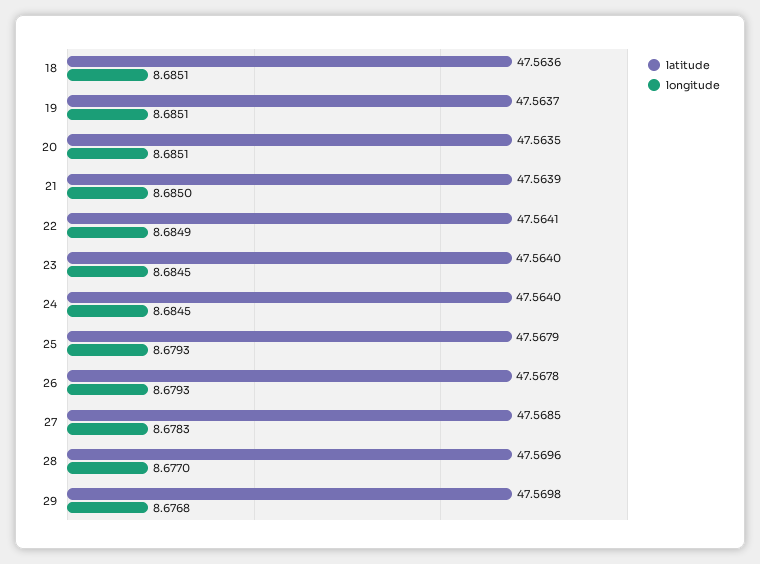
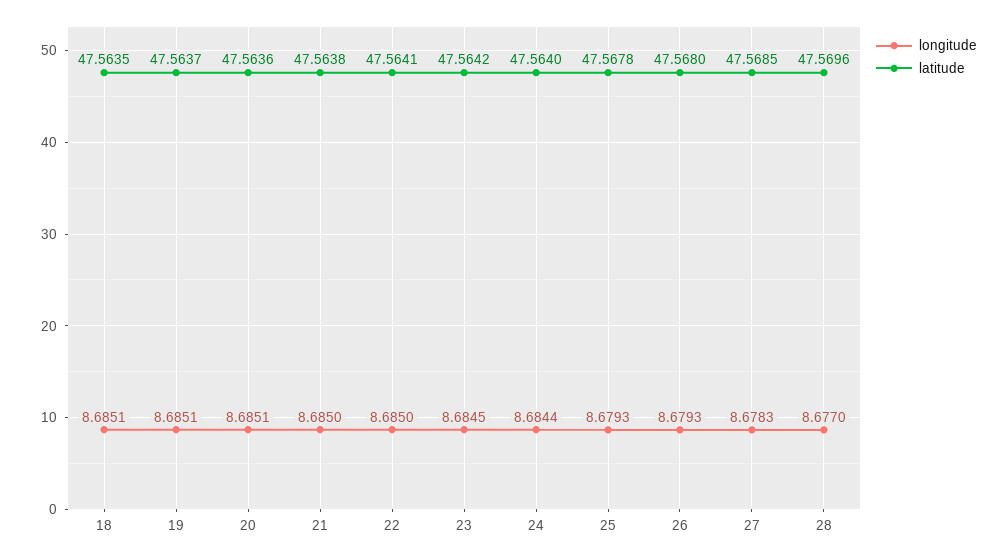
  {
    "latitude": {
-     "18": 47.5636,
+     "18": 47.5635,
      "19": 47.5637,
-     "20": 47.5635,
+     "20": 47.5636,
-     "21": 47.5639,
+     "21": 47.5638,
      "22": 47.5641,
-     "23": 47.564,
+     "23": 47.5642,
      "24": 47.564,
-     "25": 47.5679,
+     "25": 47.5678,
-     "26": 47.5678,
+     "26": 47.568,
      "27": 47.5685,
-     "28": 47.5696,
+     "28": 47.5696
-     "29": 47.5698
    },
    "longitude": {
      "18": 8.6851,
      "19": 8.6851,
      "20": 8.6851,
      "21": 8.685,
-     "22": 8.6849,
+     "22": 8.685,
      "23": 8.6845,
-     "24": 8.6845,
+     "24": 8.6844,
      "25": 8.6793,
      "26": 8.6793,
      "27": 8.6783,
-     "28": 8.677,
+     "28": 8.677
-     "29": 8.6768
    }
  }

